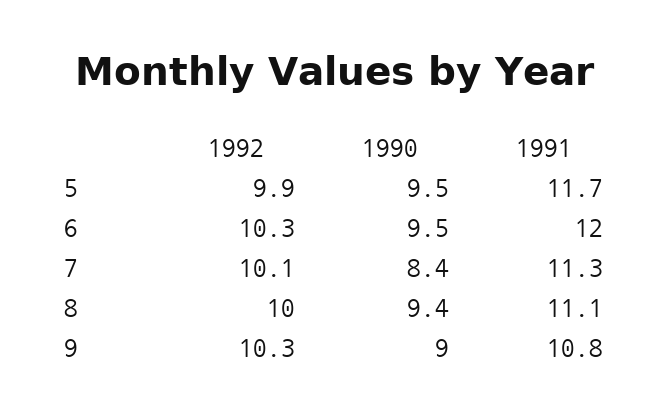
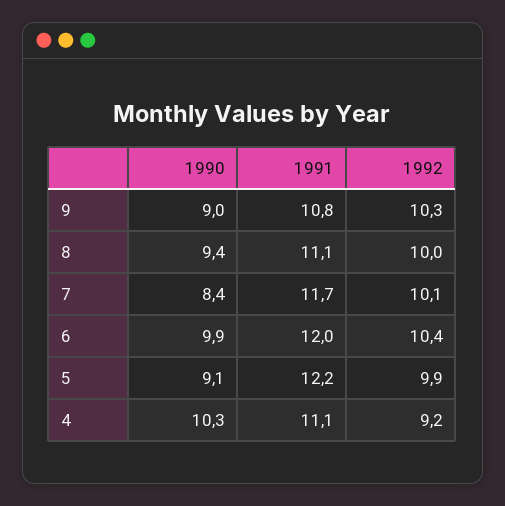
  {
    "1992": {
      "5": 9.9,
-     "6": 10.3,
+     "6": 10.4,
      "7": 10.1,
      "8": 10,
-     "9": 10.3
+     "9": 10.3,
+     "4": 9.2
    },
    "1990": {
-     "5": 9.5,
+     "5": 9.1,
-     "6": 9.5,
+     "6": 9.9,
      "7": 8.4,
      "8": 9.4,
-     "9": 9
+     "9": 9,
+     "4": 10.3
    },
    "1991": {
-     "5": 11.7,
+     "5": 12.2,
      "6": 12,
-     "7": 11.3,
+     "7": 11.7,
      "8": 11.1,
-     "9": 10.8
+     "9": 10.8,
+     "4": 11.1
    }
  }

